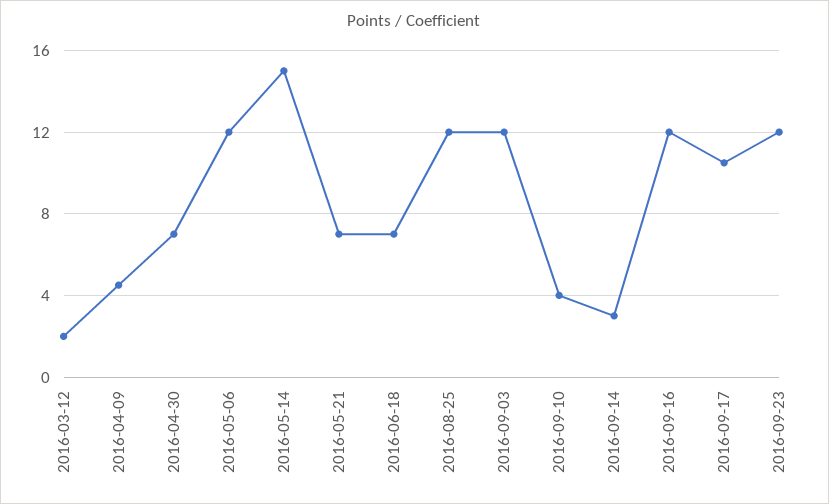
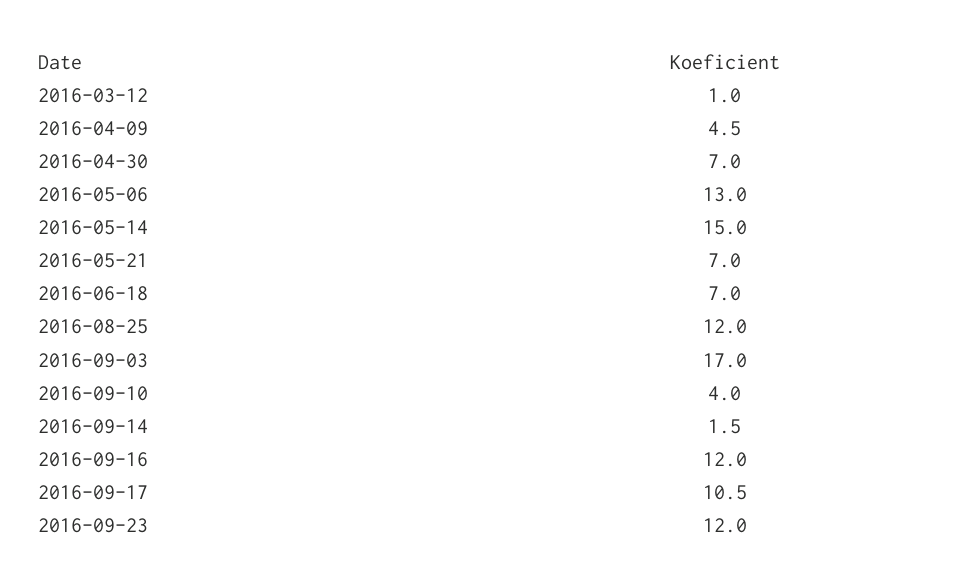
  {
-   "2016-03-12": 2,
+   "2016-03-12": 1,
    "2016-04-09": 4.5,
    "2016-04-30": 7,
-   "2016-05-06": 12,
+   "2016-05-06": 13,
    "2016-05-14": 15,
    "2016-05-21": 7,
    "2016-06-18": 7,
    "2016-08-25": 12,
-   "2016-09-03": 12,
+   "2016-09-03": 17,
    "2016-09-10": 4,
-   "2016-09-14": 3,
+   "2016-09-14": 1.5,
    "2016-09-16": 12,
    "2016-09-17": 10.5,
    "2016-09-23": 12
  }

